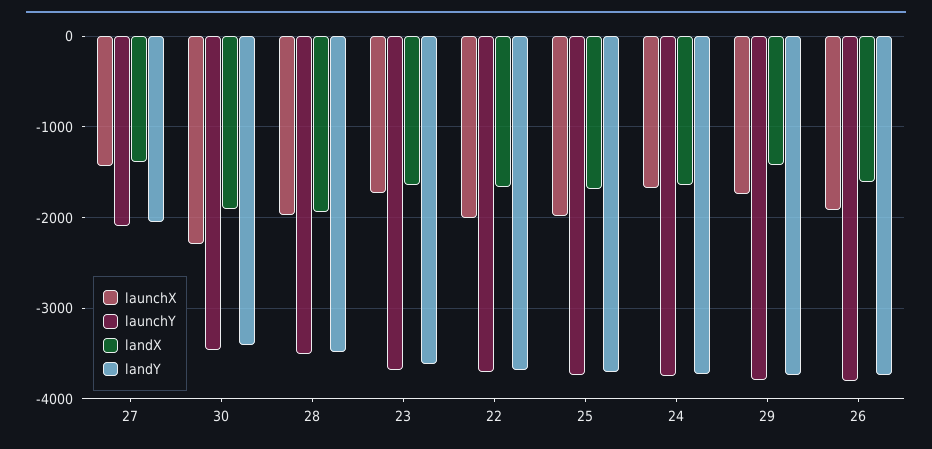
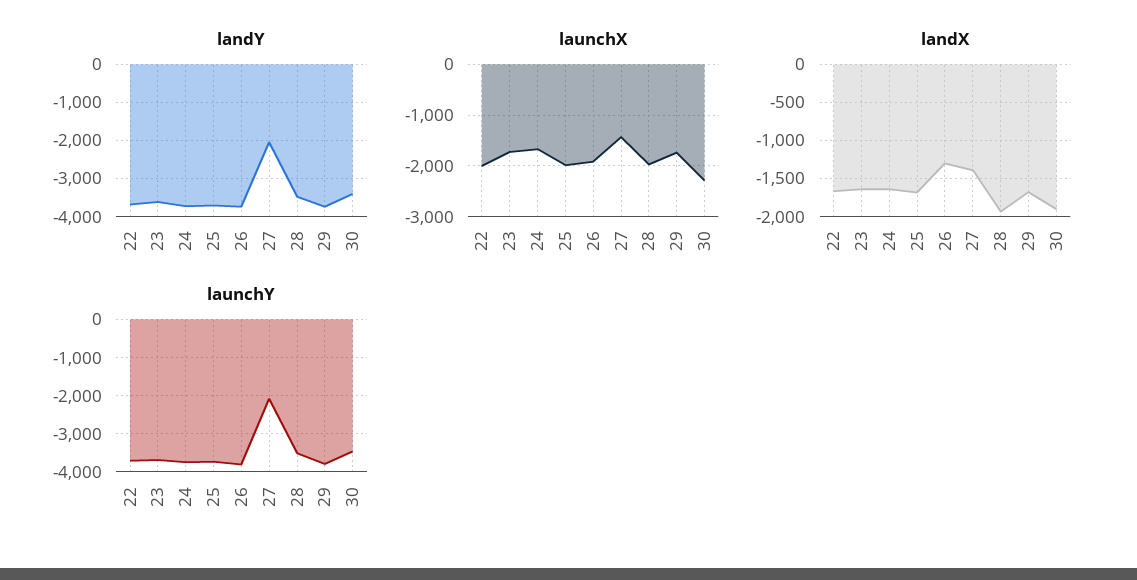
  {
    "launchX": {
      "27": -1400,
      "30": -2300,
      "28": -2000,
      "23": -1700,
      "22": -2000,
      "25": -2000,
      "24": -1700,
      "29": -1700,
      "26": -1900
    },
    "launchY": {
      "27": -2100,
      "30": -3500,
      "28": -3500,
      "23": -3700,
      "22": -3700,
      "25": -3700,
      "24": -3700,
      "29": -3800,
      "26": -3800
    },
    "landX": {
      "27": -1400,
      "30": -1900,
      "28": -1900,
      "23": -1600,
      "22": -1700,
      "25": -1700,
      "24": -1600,
-     "29": -1400,
+     "29": -1700,
-     "26": -1600
+     "26": -1300
    },
    "landY": {
      "27": -2100,
      "30": -3400,
      "28": -3500,
      "23": -3600,
      "22": -3700,
      "25": -3700,
      "24": -3700,
      "29": -3700,
      "26": -3700
    }
  }

